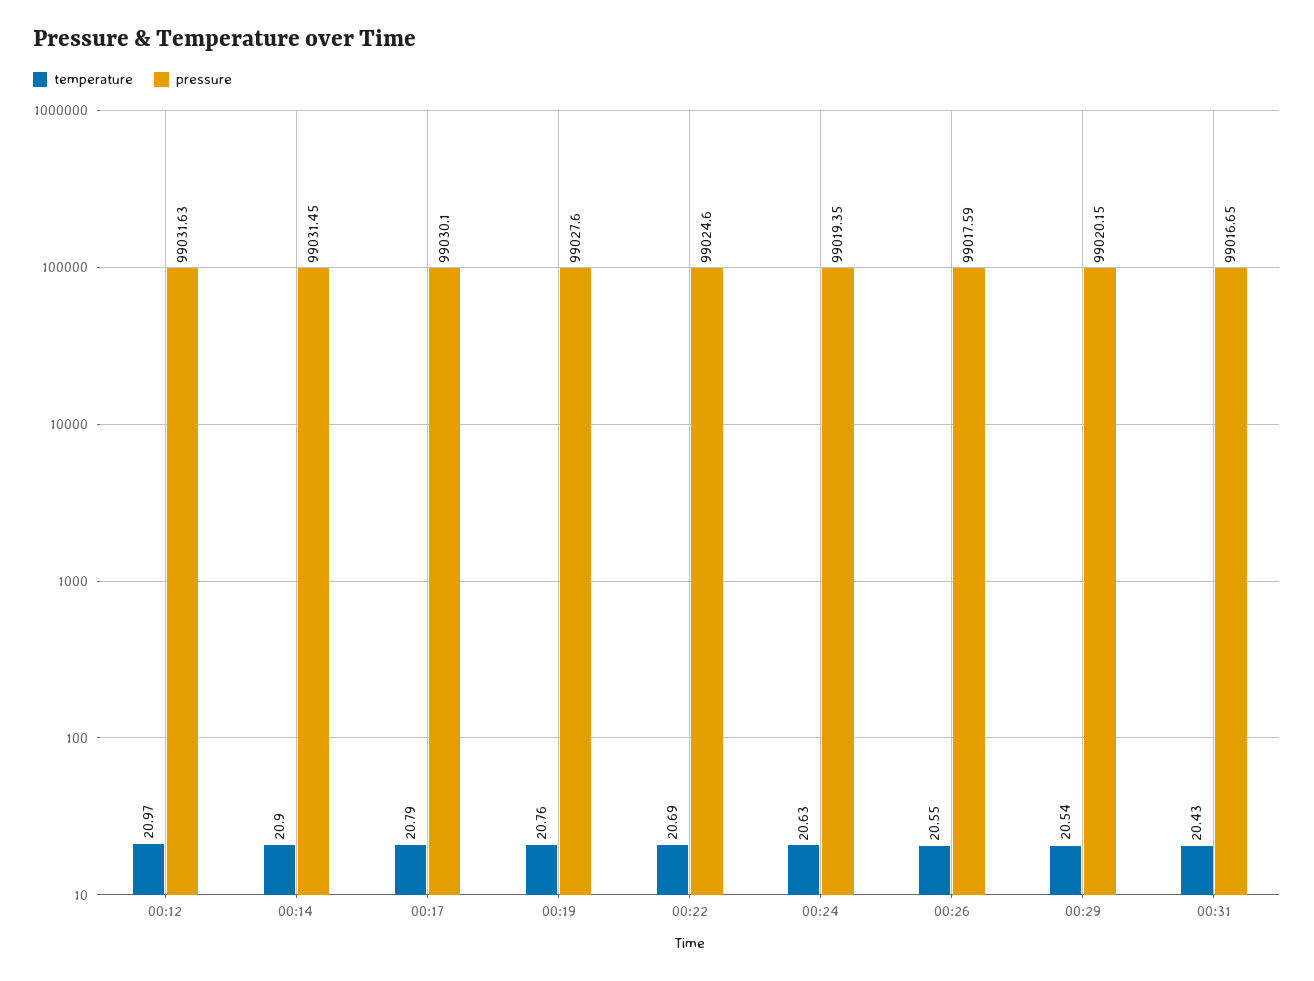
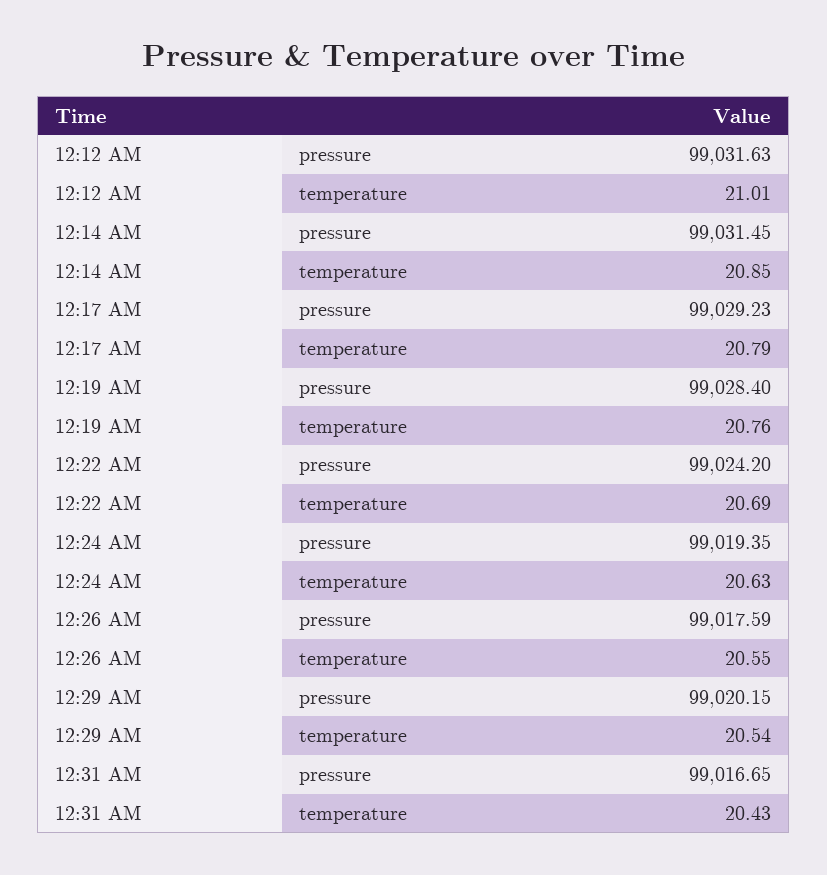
  {
    "temperature": {
-     "00:12": 20.97,
+     "00:12": 21.01,
-     "00:14": 20.9,
+     "00:14": 20.85,
      "00:17": 20.79,
      "00:19": 20.76,
      "00:22": 20.69,
      "00:24": 20.63,
      "00:26": 20.55,
      "00:29": 20.54,
      "00:31": 20.43
    },
    "pressure": {
      "00:12": 99031.63,
      "00:14": 99031.45,
-     "00:17": 99030.1,
+     "00:17": 99029.23,
-     "00:19": 99027.6,
+     "00:19": 99028.4,
-     "00:22": 99024.6,
+     "00:22": 99024.2,
      "00:24": 99019.35,
      "00:26": 99017.59,
      "00:29": 99020.15,
      "00:31": 99016.65
    }
  }

